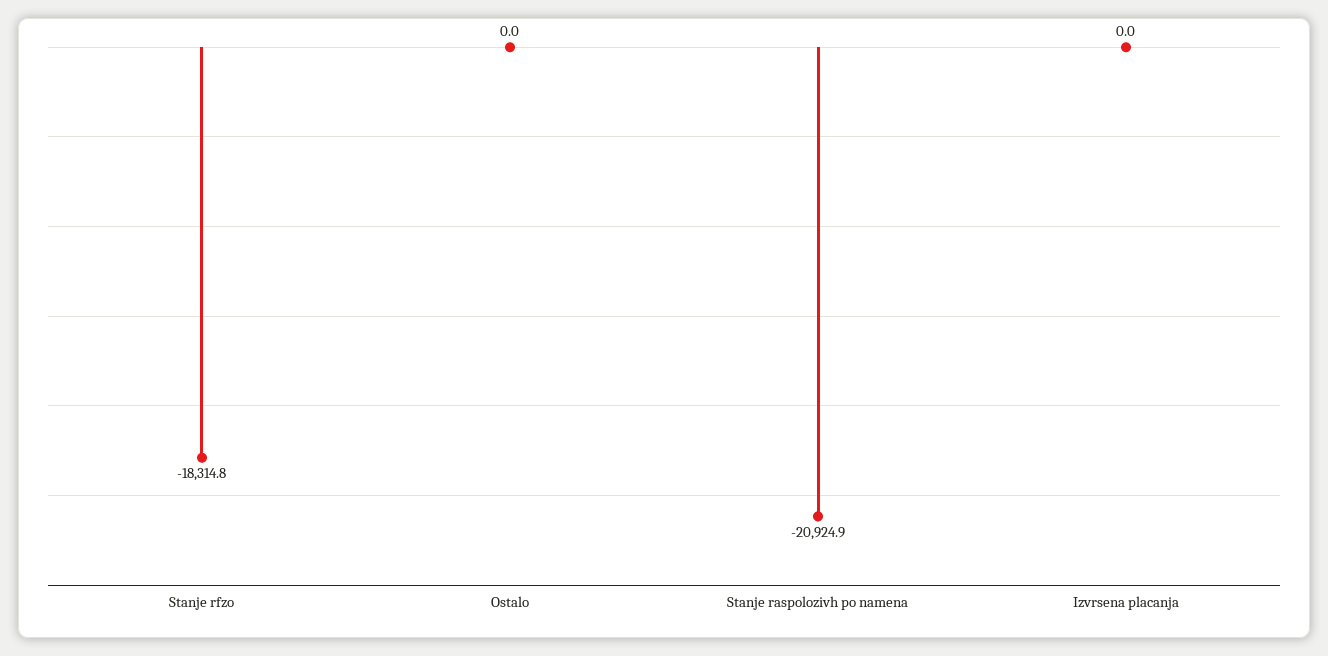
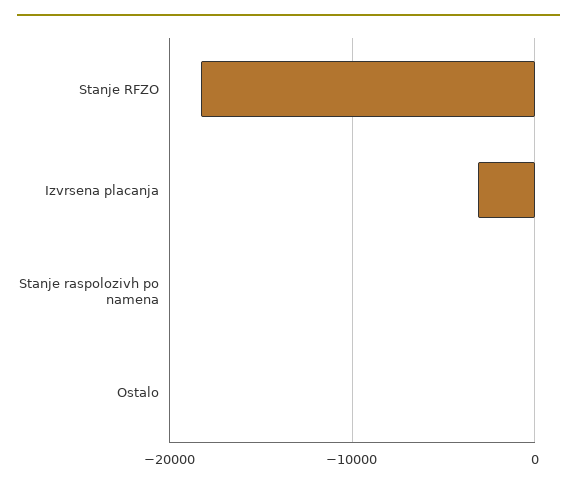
  {
    "Stanje rfzo": -18314.8,
    "Ostalo": 0,
-   "Stanje raspolozivh po namena": -20924.9,
+   "Stanje raspolozivh po namena": 0,
-   "Izvrsena placanja": 0
+   "Izvrsena placanja": -3000
  }

